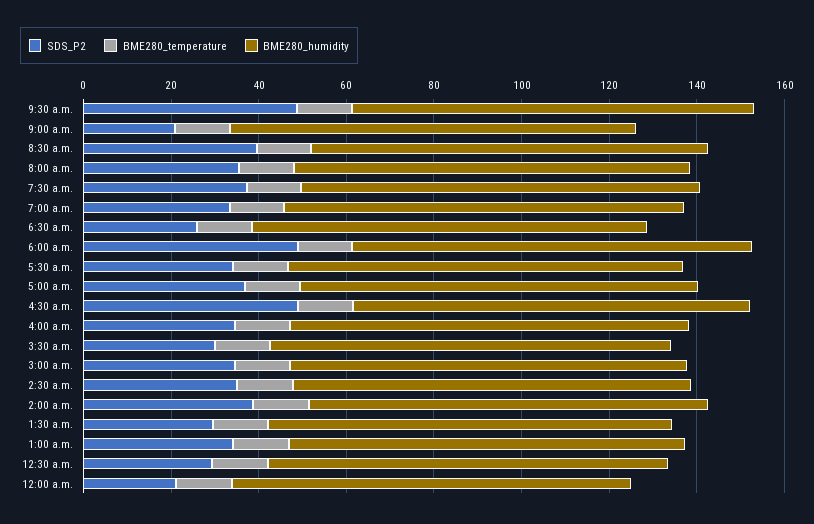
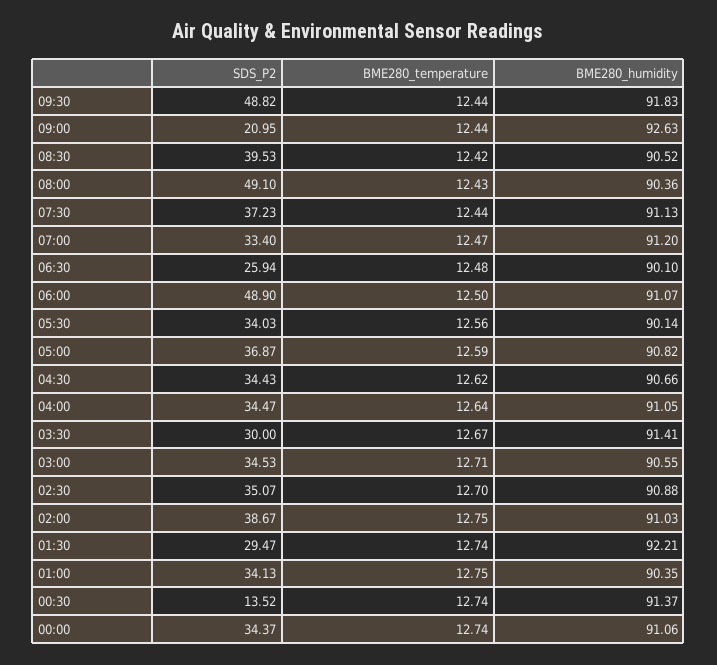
  {
    "SDS_P2": {
      "9:30 a.m.": 48.82,
      "9:00 a.m.": 20.95,
      "8:30 a.m.": 39.53,
-     "8:00 a.m.": 35,
+     "8:00 a.m.": 49.1,
      "7:30 a.m.": 37.23,
      "7:00 a.m.": 33.4,
      "6:30 a.m.": 25.94,
      "6:00 a.m.": 48.9,
      "5:30 a.m.": 34.03,
      "5:00 a.m.": 36.87,
-     "4:30 a.m.": 50,
+     "4:30 a.m.": 34.43,
      "4:00 a.m.": 34.47,
      "3:30 a.m.": 30,
      "3:00 a.m.": 34.53,
      "2:30 a.m.": 35.07,
      "2:00 a.m.": 38.67,
      "1:30 a.m.": 29.47,
      "1:00 a.m.": 34.13,
-     "12:30 a.m.": 30,
+     "12:30 a.m.": 13.52,
-     "12:00 a.m.": 20
+     "12:00 a.m.": 34.37
    },
    "BME280_temperature": {
      "9:30 a.m.": 12.44,
      "9:00 a.m.": 12.44,
      "8:30 a.m.": 12.42,
      "8:00 a.m.": 12.43,
      "7:30 a.m.": 12.44,
      "7:00 a.m.": 12.47,
      "6:30 a.m.": 12.48,
      "6:00 a.m.": 12.5,
      "5:30 a.m.": 12.56,
      "5:00 a.m.": 12.59,
      "4:30 a.m.": 12.62,
      "4:00 a.m.": 12.64,
      "3:30 a.m.": 12.67,
      "3:00 a.m.": 12.71,
      "2:30 a.m.": 12.7,
      "2:00 a.m.": 12.75,
      "1:30 a.m.": 12.74,
      "1:00 a.m.": 12.75,
      "12:30 a.m.": 12.74,
      "12:00 a.m.": 12.74
    },
    "BME280_humidity": {
      "9:30 a.m.": 91.83,
      "9:00 a.m.": 92.63,
      "8:30 a.m.": 90.52,
      "8:00 a.m.": 90.36,
      "7:30 a.m.": 91.13,
      "7:00 a.m.": 91.2,
      "6:30 a.m.": 90.1,
      "6:00 a.m.": 91.07,
      "5:30 a.m.": 90.14,
      "5:00 a.m.": 90.82,
      "4:30 a.m.": 90.66,
      "4:00 a.m.": 91.05,
      "3:30 a.m.": 91.41,
      "3:00 a.m.": 90.55,
      "2:30 a.m.": 90.88,
      "2:00 a.m.": 91.03,
      "1:30 a.m.": 92.21,
      "1:00 a.m.": 90.35,
      "12:30 a.m.": 91.37,
      "12:00 a.m.": 91.06
    }
  }

